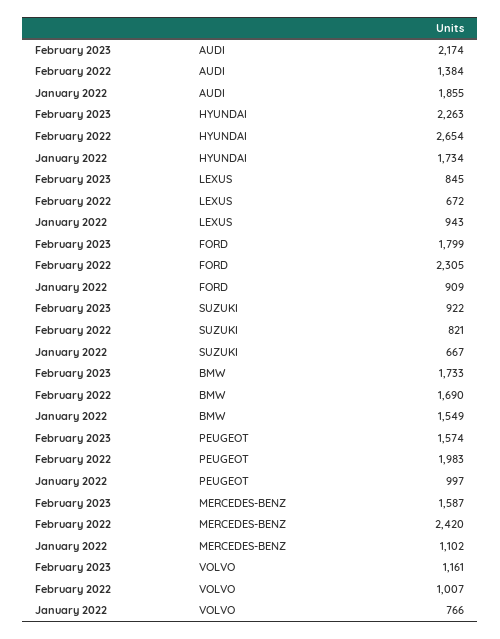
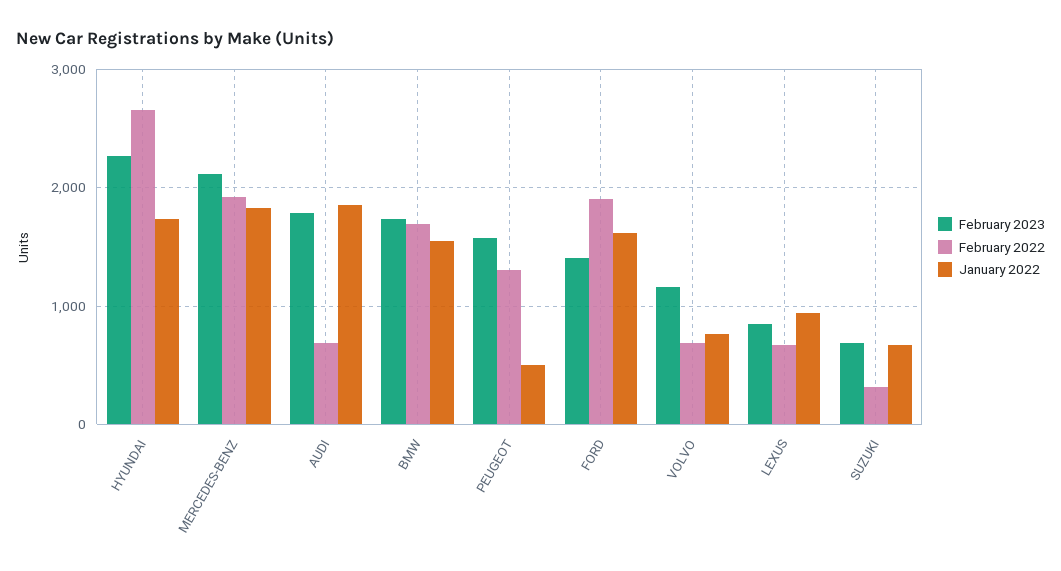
  {
    "February 2023": {
-     "AUDI": 2174,
+     "AUDI": 1800,
      "HYUNDAI": 2263,
      "LEXUS": 845,
-     "FORD": 1799,
+     "FORD": 1400,
-     "SUZUKI": 922,
+     "SUZUKI": 700,
      "BMW": 1733,
      "PEUGEOT": 1574,
-     "MERCEDES-BENZ": 1587,
+     "MERCEDES-BENZ": 2100,
      "VOLVO": 1161
    },
    "February 2022": {
-     "AUDI": 1384,
+     "AUDI": 700,
      "HYUNDAI": 2654,
      "LEXUS": 672,
-     "FORD": 2305,
+     "FORD": 1900,
-     "SUZUKI": 821,
+     "SUZUKI": 300,
      "BMW": 1690,
-     "PEUGEOT": 1983,
+     "PEUGEOT": 1300,
-     "MERCEDES-BENZ": 2420,
+     "MERCEDES-BENZ": 1900,
-     "VOLVO": 1007
+     "VOLVO": 700
    },
    "January 2022": {
      "AUDI": 1855,
      "HYUNDAI": 1734,
      "LEXUS": 943,
-     "FORD": 909,
+     "FORD": 1600,
      "SUZUKI": 667,
      "BMW": 1549,
-     "PEUGEOT": 997,
+     "PEUGEOT": 500,
-     "MERCEDES-BENZ": 1102,
+     "MERCEDES-BENZ": 1800,
      "VOLVO": 766
    }
  }

